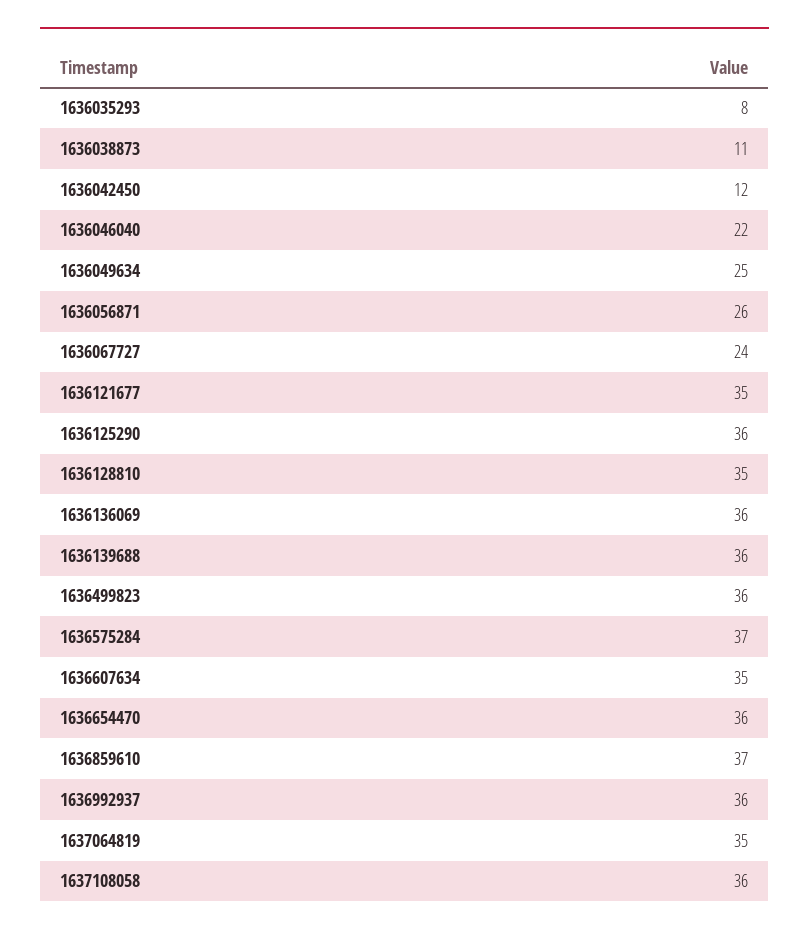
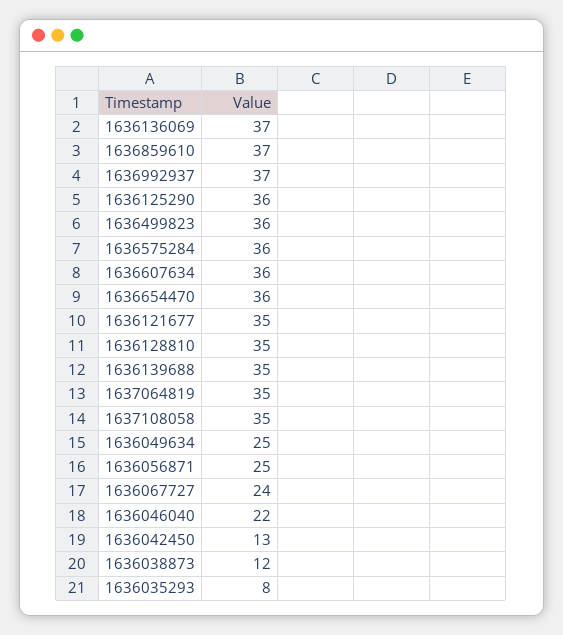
  {
    "1636035293": 8,
-   "1636038873": 11,
+   "1636038873": 12,
-   "1636042450": 12,
+   "1636042450": 13,
    "1636046040": 22,
    "1636049634": 25,
-   "1636056871": 26,
+   "1636056871": 25,
    "1636067727": 24,
    "1636121677": 35,
    "1636125290": 36,
    "1636128810": 35,
-   "1636136069": 36,
+   "1636136069": 37,
-   "1636139688": 36,
+   "1636139688": 35,
    "1636499823": 36,
-   "1636575284": 37,
+   "1636575284": 36,
-   "1636607634": 35,
+   "1636607634": 36,
    "1636654470": 36,
    "1636859610": 37,
-   "1636992937": 36,
+   "1636992937": 37,
    "1637064819": 35,
-   "1637108058": 36
+   "1637108058": 35
  }

